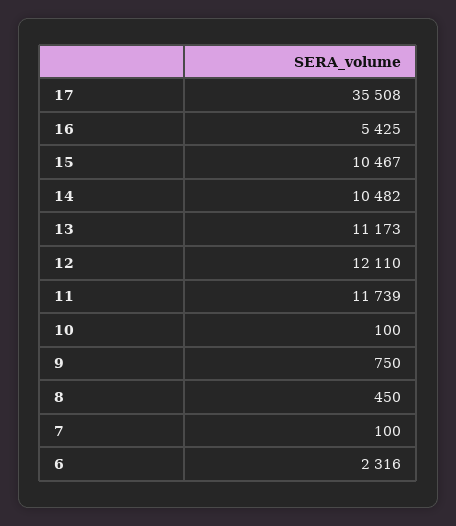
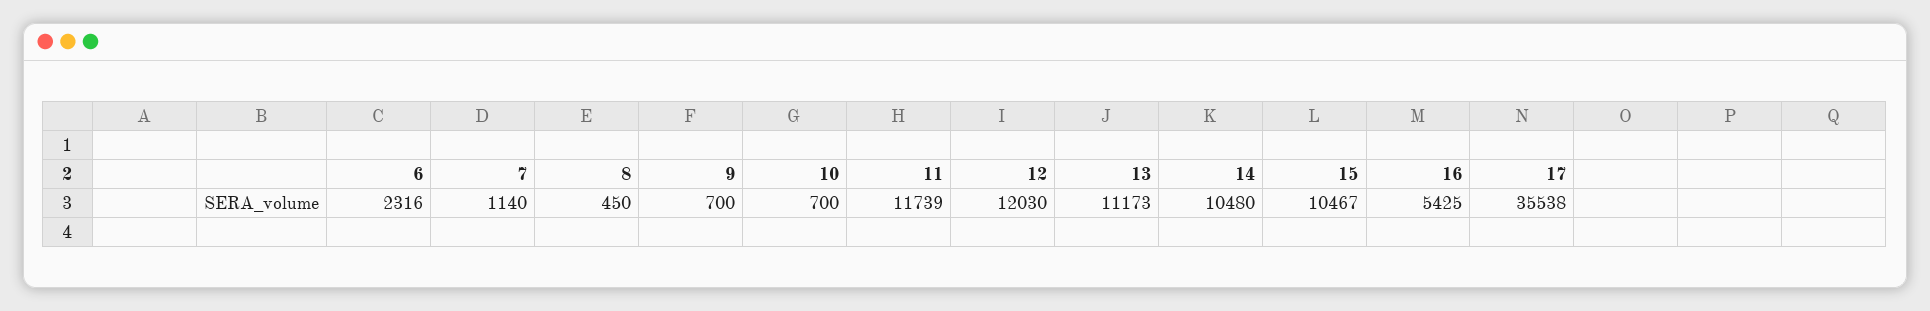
  {
-   "17": 35508,
+   "17": 35538,
    "16": 5425,
    "15": 10467,
-   "14": 10482,
+   "14": 10480,
    "13": 11173,
-   "12": 12110,
+   "12": 12030,
    "11": 11739,
-   "10": 100,
+   "10": 700,
-   "9": 750,
+   "9": 700,
    "8": 450,
-   "7": 100,
+   "7": 1140,
    "6": 2316
  }

